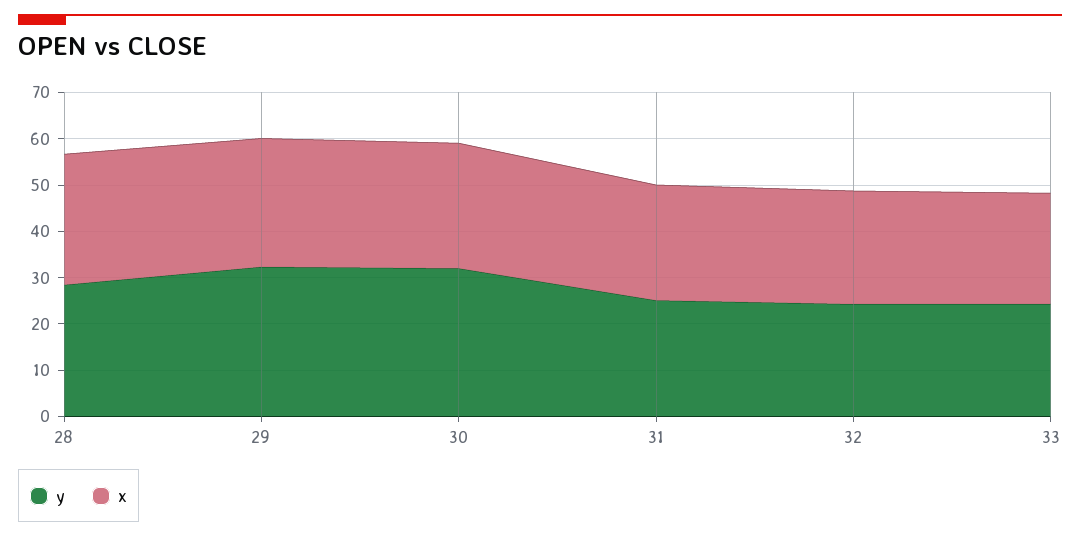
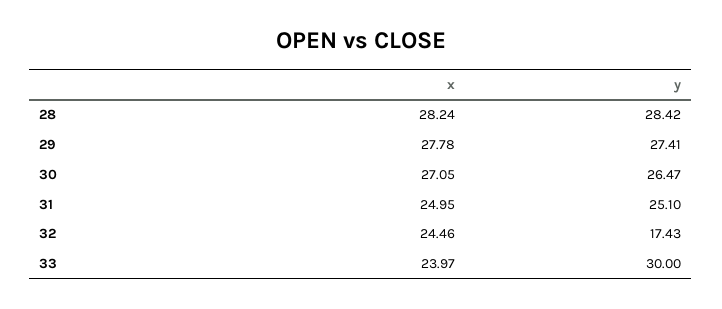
  {
    "y": {
      "28": 28.42,
-     "29": 32,
+     "29": 27.41,
-     "30": 32,
+     "30": 26.47,
      "31": 25.1,
-     "32": 24,
+     "32": 17.43,
-     "33": 24
+     "33": 30
    },
    "x": {
      "28": 28.24,
      "29": 27.78,
      "30": 27.05,
      "31": 24.95,
      "32": 24.46,
      "33": 23.97
    }
  }

